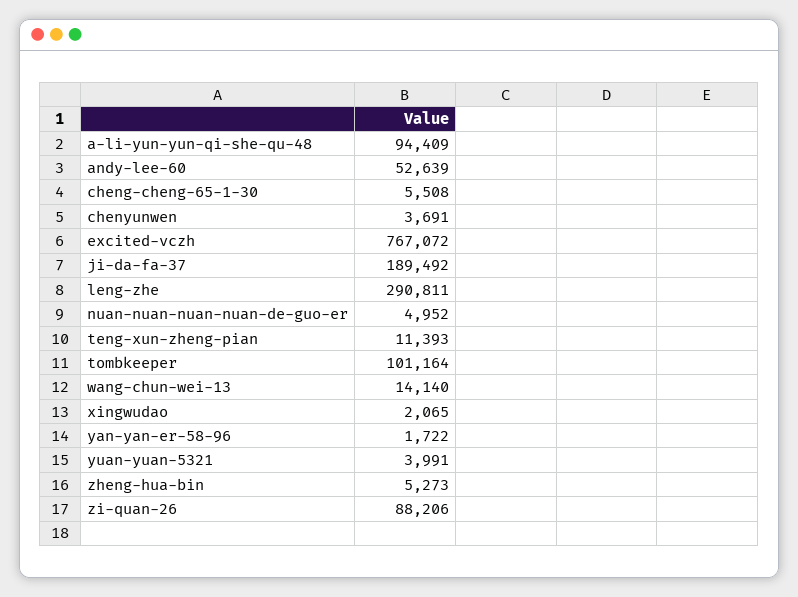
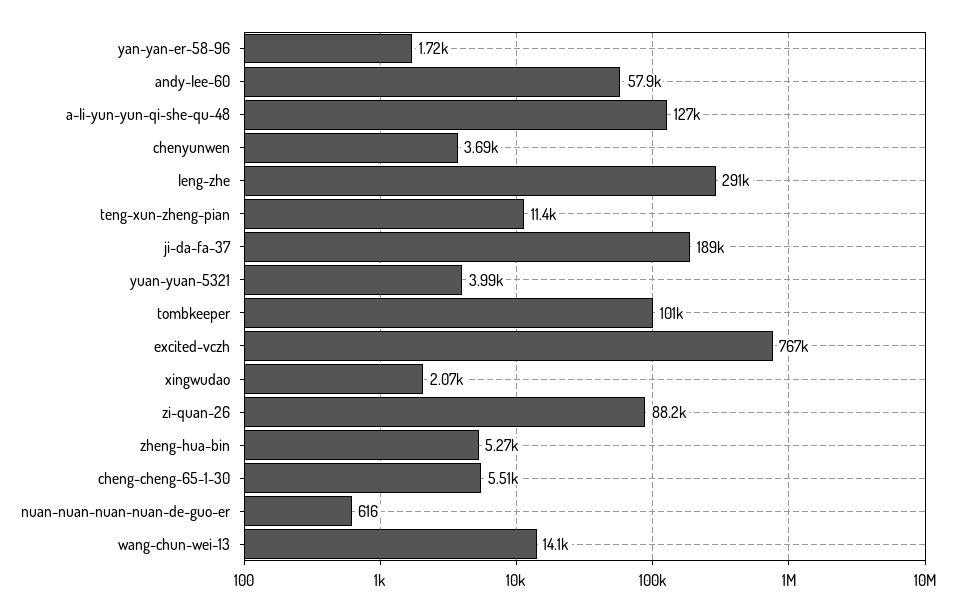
  {
-   "a-li-yun-yun-qi-she-qu-48": 94409,
+   "a-li-yun-yun-qi-she-qu-48": 127000,
-   "andy-lee-60": 52639,
+   "andy-lee-60": 57900,
    "cheng-cheng-65-1-30": 5508,
    "chenyunwen": 3691,
    "excited-vczh": 767072,
    "ji-da-fa-37": 189492,
    "leng-zhe": 290811,
-   "nuan-nuan-nuan-nuan-de-guo-er": 4952,
+   "nuan-nuan-nuan-nuan-de-guo-er": 616,
    "teng-xun-zheng-pian": 11393,
    "tombkeeper": 101164,
    "wang-chun-wei-13": 14140,
    "xingwudao": 2065,
    "yan-yan-er-58-96": 1722,
    "yuan-yuan-5321": 3991,
    "zheng-hua-bin": 5273,
    "zi-quan-26": 88206
  }

